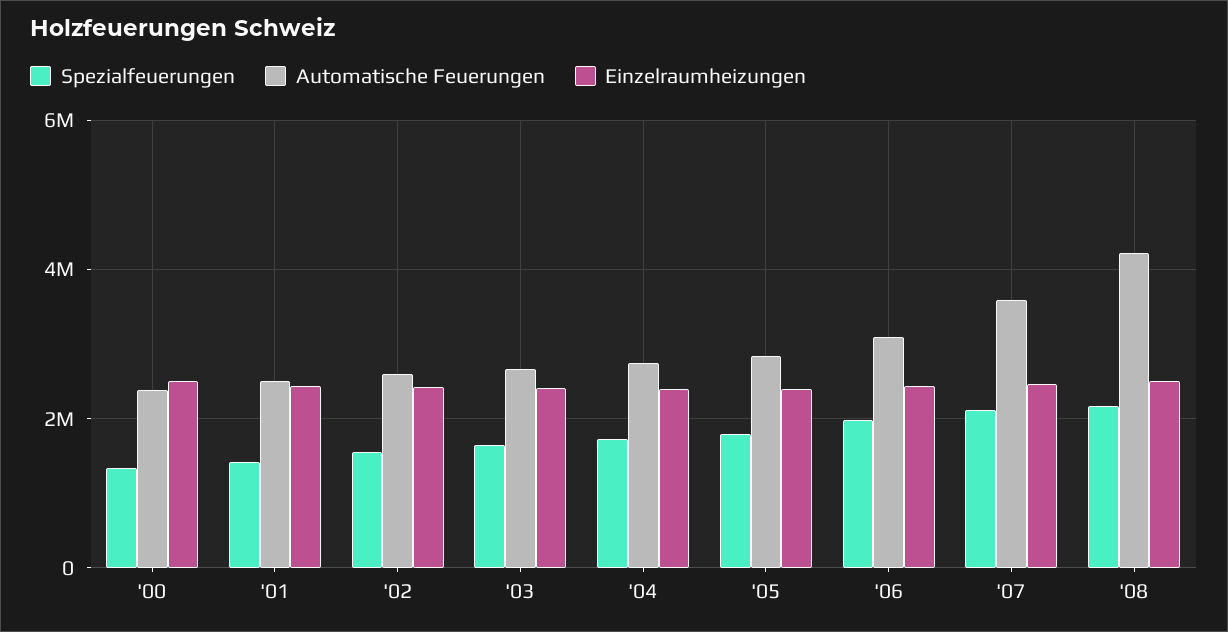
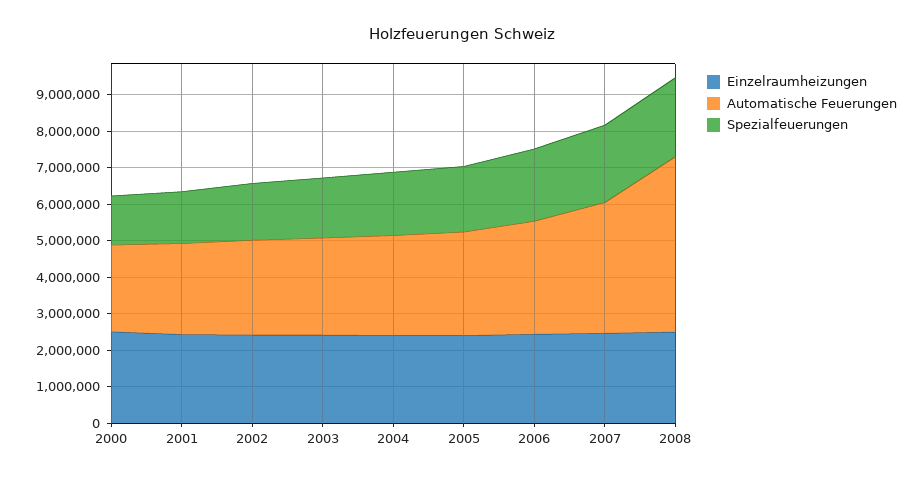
  {
    "Spezialfeuerungen": {
      "'00": 1400000,
      "'01": 1400000,
      "'02": 1600000,
      "'03": 1600000,
      "'04": 1800000,
      "'05": 1800000,
      "'06": 2000000,
      "'07": 2200000,
      "'08": 2200000
    },
    "Automatische Feuerungen": {
      "'00": 2400000,
      "'01": 2400000,
      "'02": 2600000,
      "'03": 2600000,
      "'04": 2800000,
      "'05": 2800000,
      "'06": 3200000,
      "'07": 3600000,
-     "'08": 4200000
+     "'08": 4750000
    },
    "Einzelraumheizungen": {
      "'00": 2600000,
      "'01": 2400000,
      "'02": 2400000,
      "'03": 2400000,
      "'04": 2400000,
      "'05": 2400000,
      "'06": 2400000,
      "'07": 2400000,
      "'08": 2600000
    }
  }

